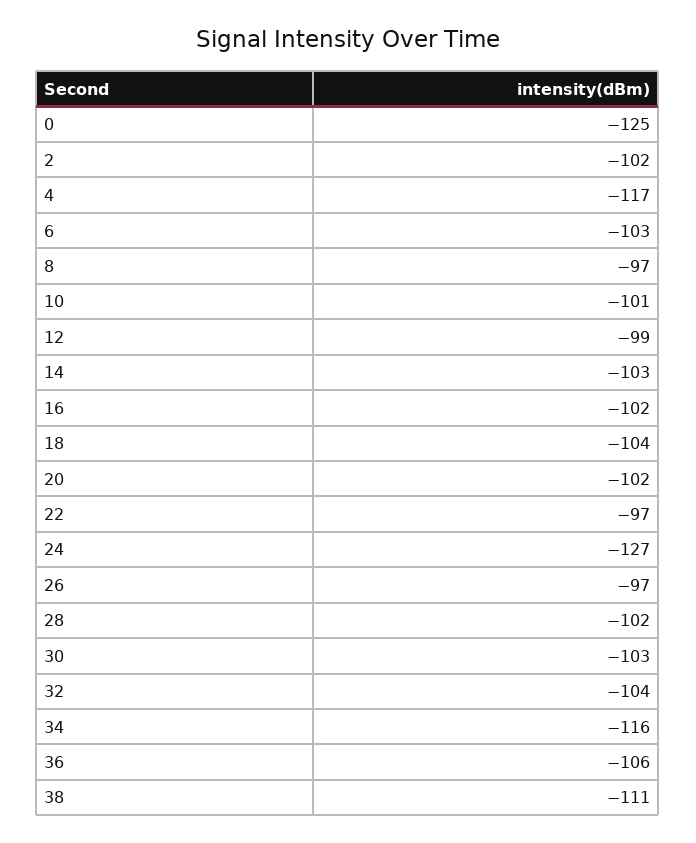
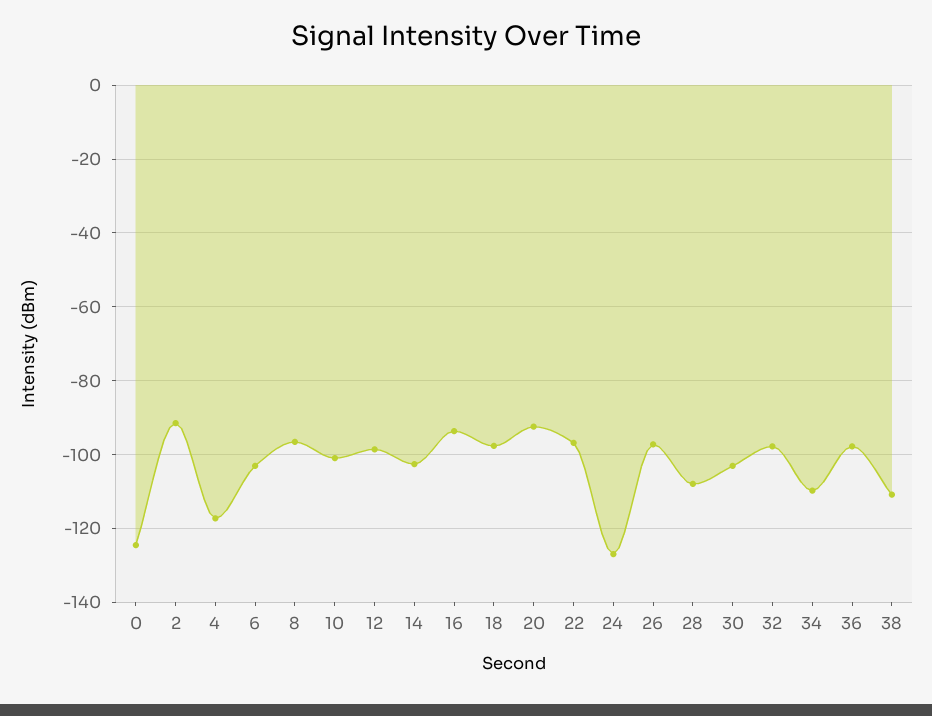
  {
    "0": -125,
-   "2": -102,
+   "2": -92,
    "4": -117,
    "6": -103,
    "8": -97,
    "10": -101,
    "12": -99,
    "14": -103,
-   "16": -102,
+   "16": -94,
-   "18": -104,
+   "18": -98,
-   "20": -102,
+   "20": -92,
    "22": -97,
    "24": -127,
    "26": -97,
-   "28": -102,
+   "28": -108,
    "30": -103,
-   "32": -104,
+   "32": -98,
-   "34": -116,
+   "34": -110,
-   "36": -106,
+   "36": -98,
    "38": -111
  }

